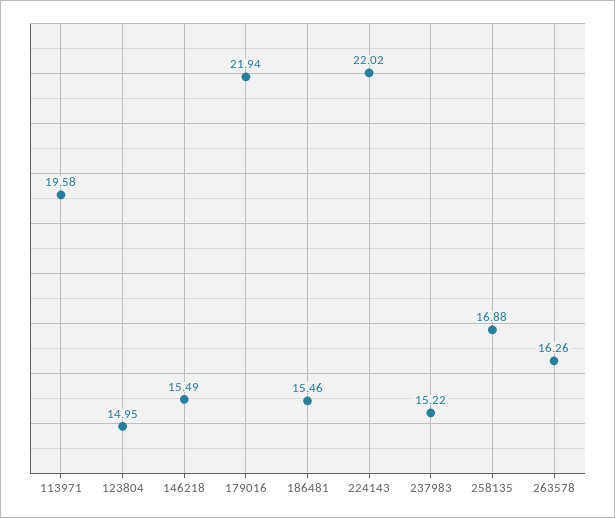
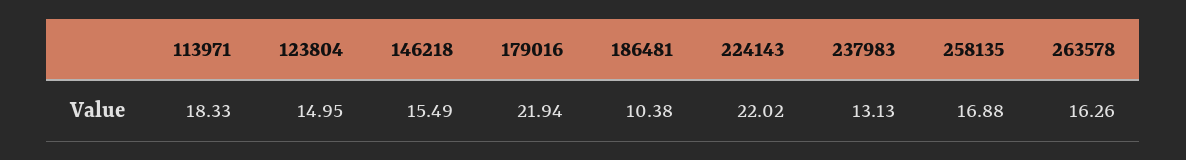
  {
-   "113971": 19.58,
+   "113971": 18.33,
    "123804": 14.95,
    "146218": 15.49,
    "179016": 21.94,
-   "186481": 15.46,
+   "186481": 10.38,
    "224143": 22.02,
-   "237983": 15.22,
+   "237983": 13.13,
    "258135": 16.88,
    "263578": 16.26
  }

